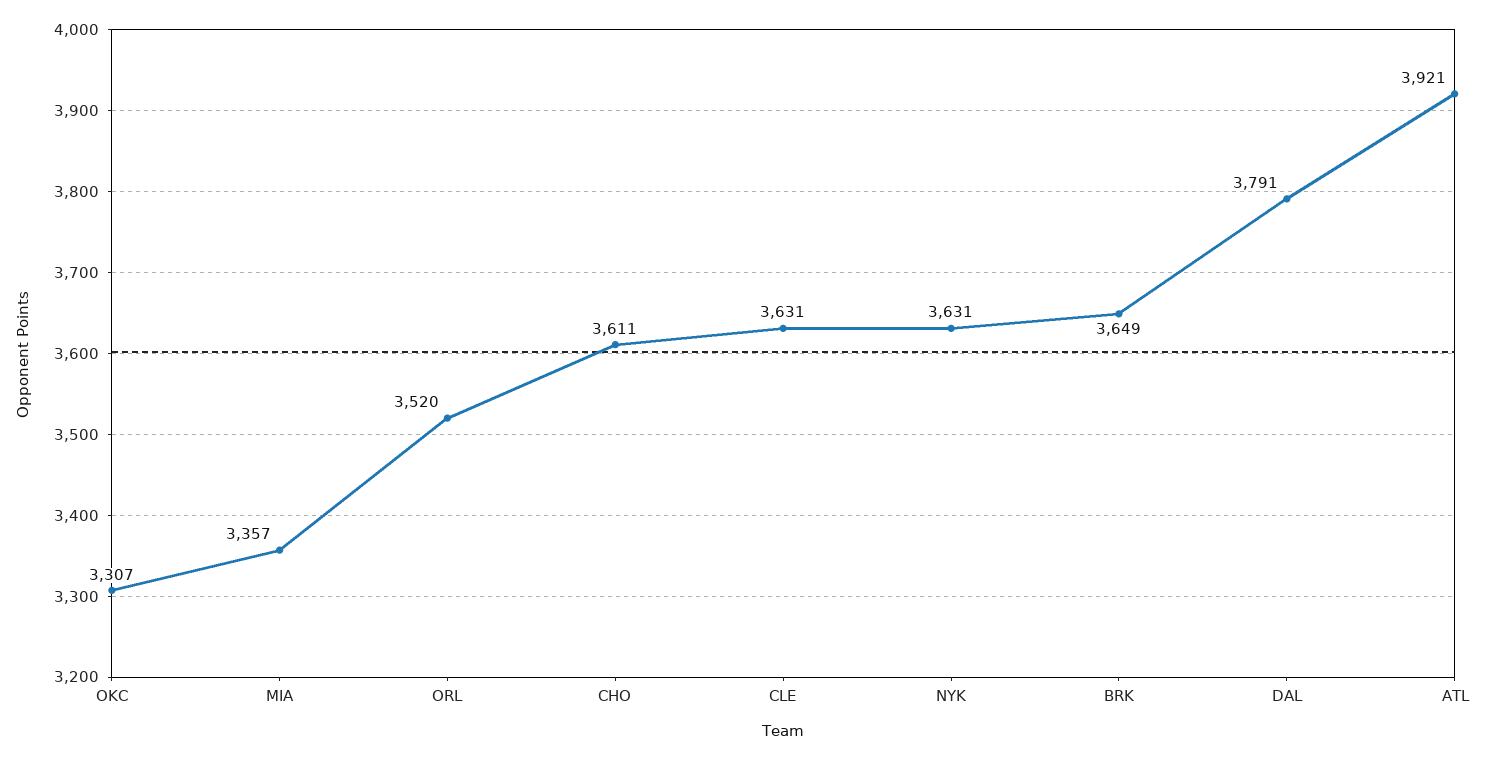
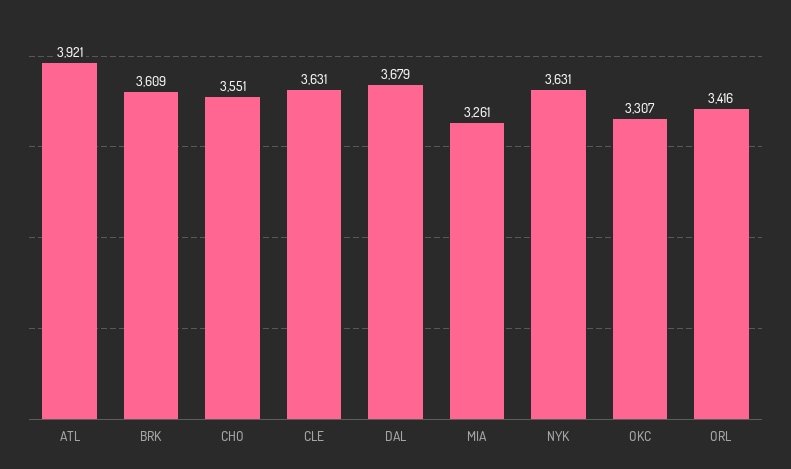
  {
    "OKC": 3307,
-   "MIA": 3357,
+   "MIA": 3261,
-   "ORL": 3520,
+   "ORL": 3416,
-   "CHO": 3611,
+   "CHO": 3551,
    "CLE": 3631,
    "NYK": 3631,
-   "BRK": 3649,
+   "BRK": 3609,
-   "DAL": 3791,
+   "DAL": 3679,
    "ATL": 3921
  }

